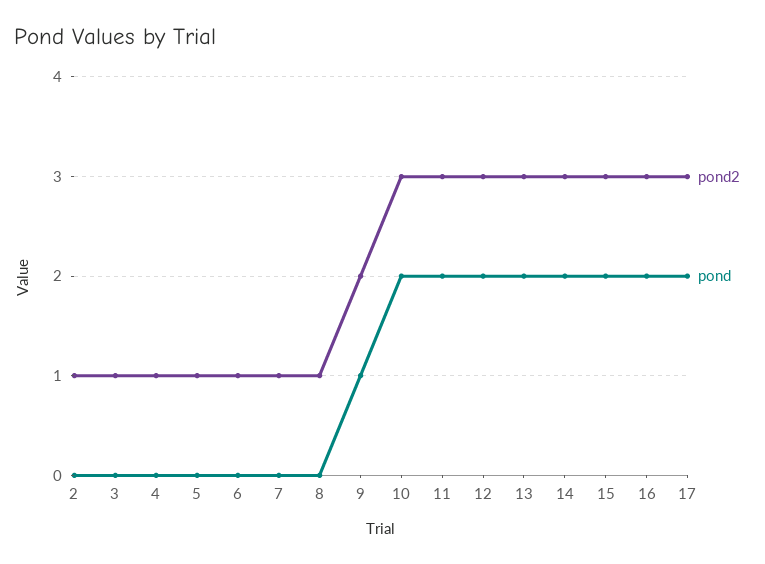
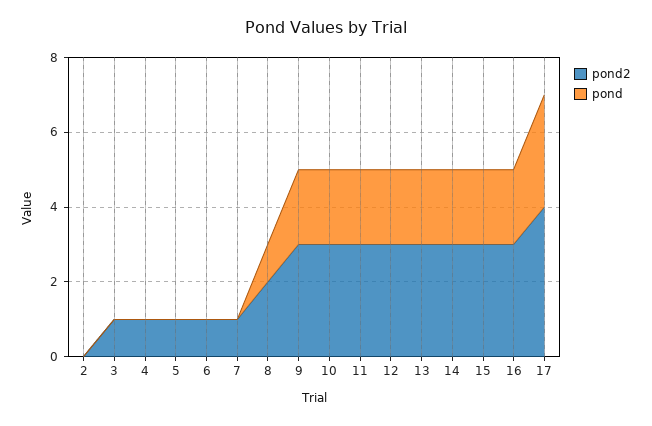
  {
    "pond2": {
-     "2": 1,
+     "2": 0,
      "3": 1,
      "4": 1,
      "5": 1,
      "6": 1,
      "7": 1,
-     "8": 1,
+     "8": 2,
-     "9": 2,
+     "9": 3,
      "10": 3,
      "11": 3,
      "12": 3,
      "13": 3,
      "14": 3,
      "15": 3,
      "16": 3,
-     "17": 3
+     "17": 4
    },
    "pond": {
      "2": 0,
      "3": 0,
      "4": 0,
      "5": 0,
      "6": 0,
      "7": 0,
-     "8": 0,
+     "8": 1,
-     "9": 1,
+     "9": 2,
      "10": 2,
      "11": 2,
      "12": 2,
      "13": 2,
      "14": 2,
      "15": 2,
      "16": 2,
-     "17": 2
+     "17": 3
    }
  }

